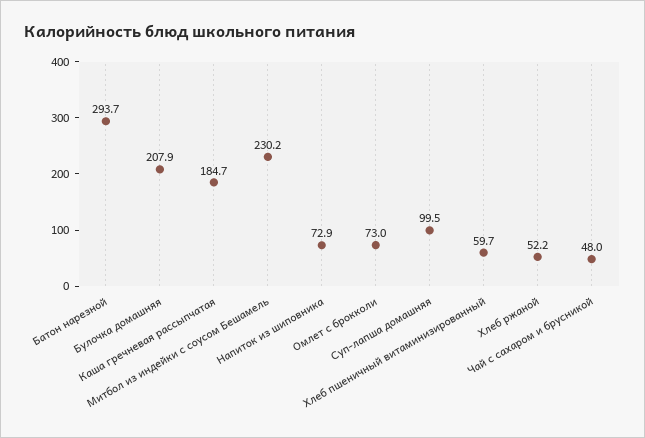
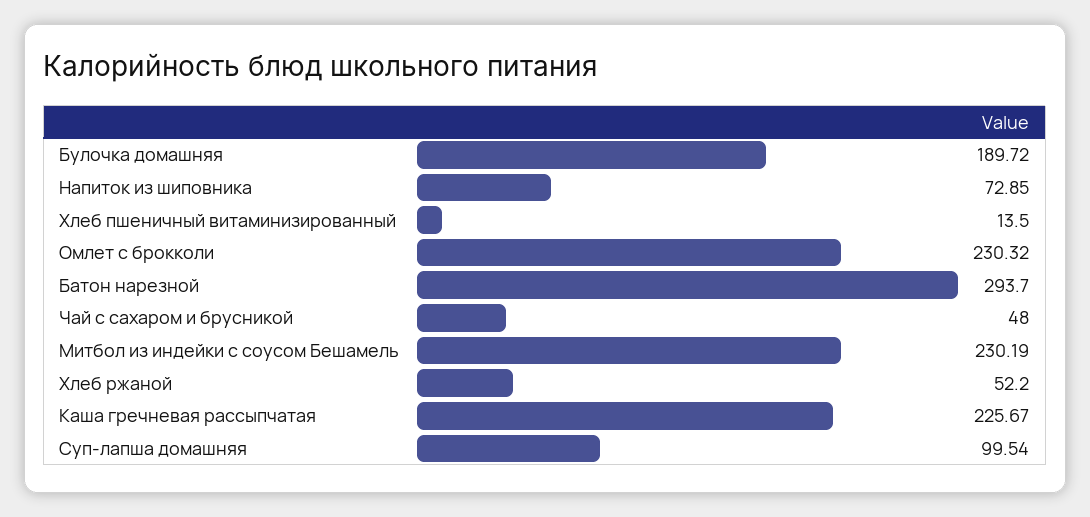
  {
    "Батон нарезной": 293.7,
-   "Булочка домашняя": 207.9,
+   "Булочка домашняя": 189.72,
-   "Каша гречневая рассыпчатая": 184.7,
+   "Каша гречневая рассыпчатая": 225.67,
    "Митбол из индейки с соусом Бешамель": 230.19,
    "Напиток из шиповника": 72.85,
-   "Омлет с брокколи": 73,
+   "Омлет с брокколи": 230.32,
    "Суп-лапша домашняя": 99.54,
-   "Хлеб пшеничный витаминизированный": 59.7,
+   "Хлеб пшеничный витаминизированный": 13.5,
    "Хлеб ржаной": 52.2,
    "Чай с сахаром и брусникой": 48
  }

